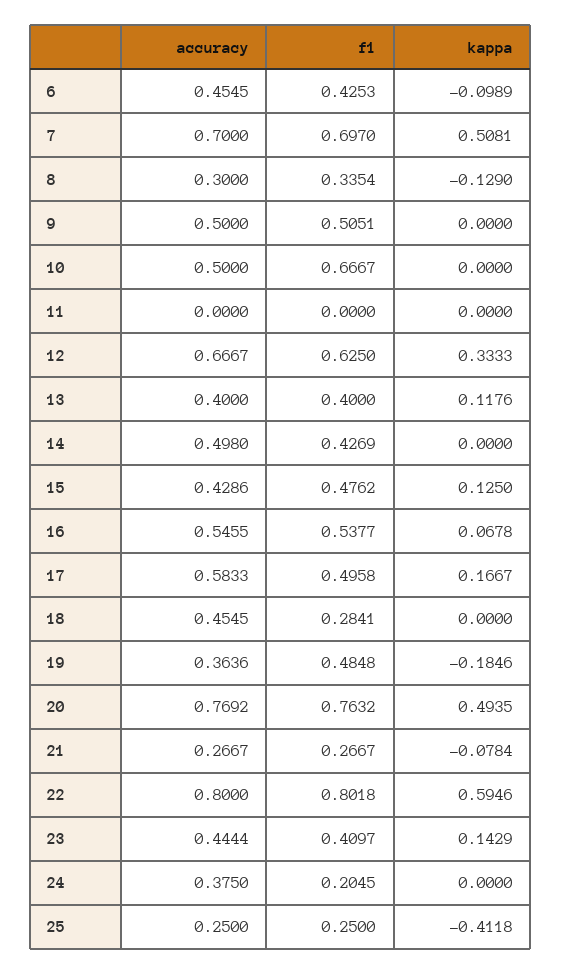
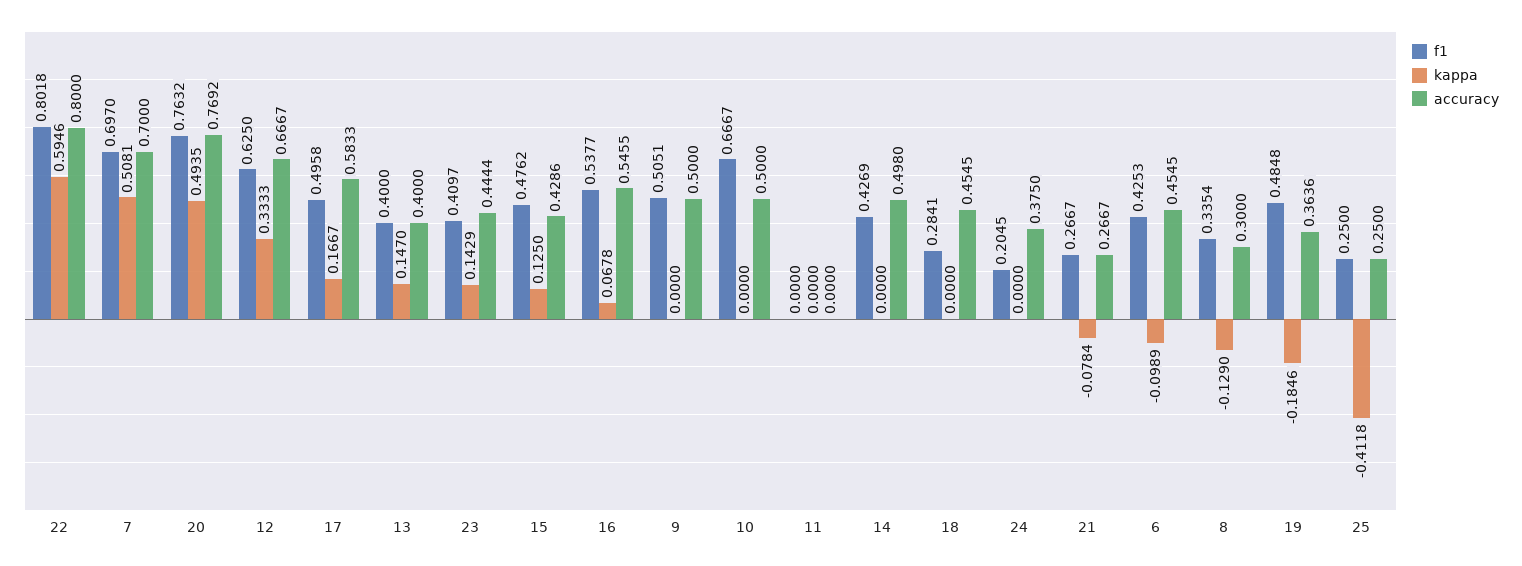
  {
    "accuracy": {
      "6": 0.4545,
      "7": 0.7,
      "8": 0.3,
      "9": 0.5,
      "10": 0.5,
      "11": 0,
      "12": 0.6667,
      "13": 0.4,
      "14": 0.498,
      "15": 0.4286,
      "16": 0.5455,
      "17": 0.5833,
      "18": 0.4545,
      "19": 0.3636,
      "20": 0.7692,
      "21": 0.2667,
      "22": 0.8,
      "23": 0.4444,
      "24": 0.375,
      "25": 0.25
    },
    "f1": {
      "6": 0.4253,
      "7": 0.697,
      "8": 0.3354,
      "9": 0.5051,
      "10": 0.6667,
      "11": 0,
      "12": 0.625,
      "13": 0.4,
      "14": 0.4269,
      "15": 0.4762,
      "16": 0.5377,
      "17": 0.4958,
      "18": 0.2841,
      "19": 0.4848,
      "20": 0.7632,
      "21": 0.2667,
      "22": 0.8018,
      "23": 0.4097,
      "24": 0.2045,
      "25": 0.25
    },
    "kappa": {
      "6": -0.0989,
      "7": 0.5081,
      "8": -0.129,
      "9": 0,
      "10": 0,
      "11": 0,
      "12": 0.3333,
-     "13": 0.1176,
+     "13": 0.147,
      "14": 0,
      "15": 0.125,
      "16": 0.0678,
      "17": 0.1667,
      "18": 0,
      "19": -0.1846,
      "20": 0.4935,
      "21": -0.0784,
      "22": 0.5946,
      "23": 0.1429,
      "24": 0,
      "25": -0.4118
    }
  }

